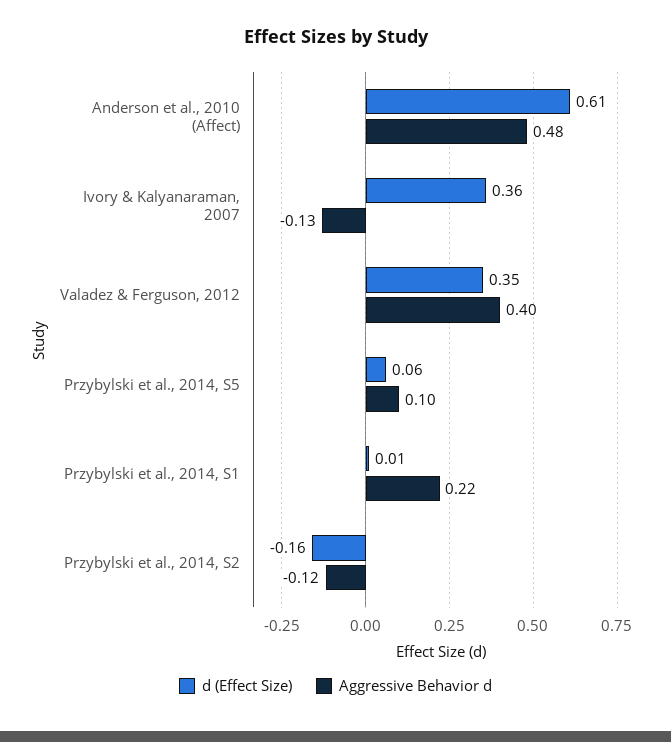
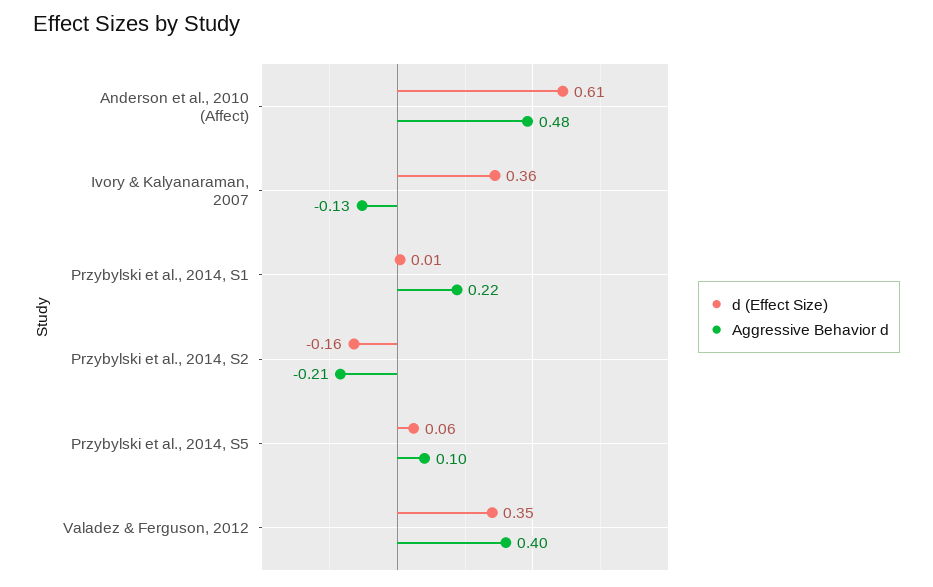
  {
    "d (Effect Size)": {
      "Anderson et al., 2010 (Affect)": 0.61,
      "Ivory & Kalyanaraman, 2007": 0.36,
      "Valadez & Ferguson, 2012": 0.35,
      "Przybylski et al., 2014, S5": 0.06,
      "Przybylski et al., 2014, S1": 0.01,
      "Przybylski et al., 2014, S2": -0.16
    },
    "Aggressive Behavior d": {
      "Anderson et al., 2010 (Affect)": 0.48,
      "Ivory & Kalyanaraman, 2007": -0.13,
      "Valadez & Ferguson, 2012": 0.4,
      "Przybylski et al., 2014, S5": 0.1,
      "Przybylski et al., 2014, S1": 0.22,
-     "Przybylski et al., 2014, S2": -0.12
+     "Przybylski et al., 2014, S2": -0.21
    }
  }

